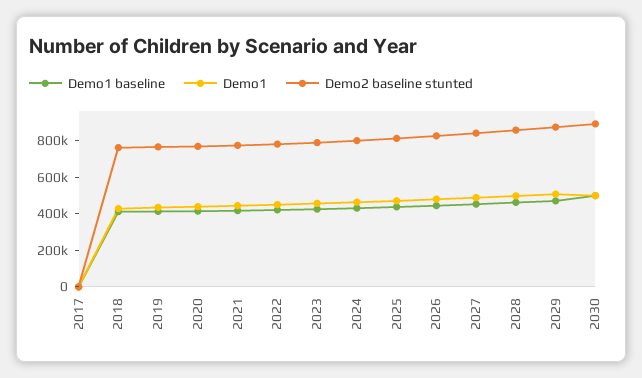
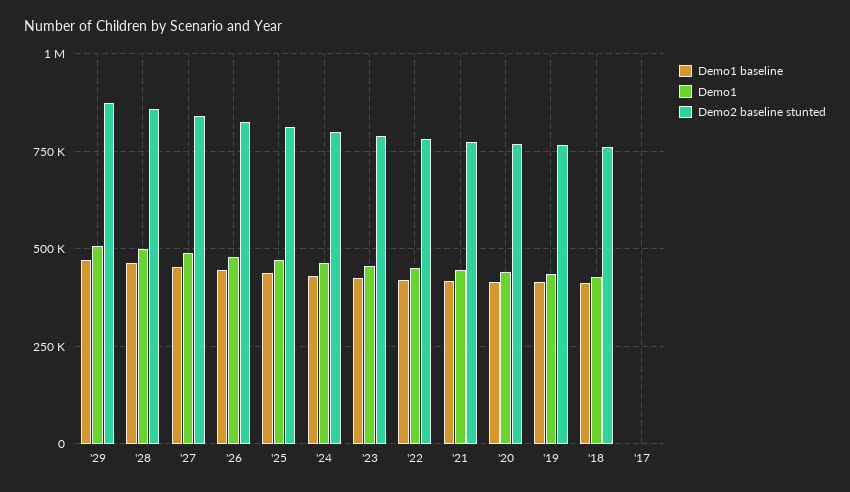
  {
    "Demo1 baseline": {
      "2017": 0,
      "2018": 400000,
      "2019": 425000,
      "2020": 425000,
      "2021": 425000,
      "2022": 425000,
      "2023": 425000,
      "2024": 425000,
      "2025": 450000,
      "2026": 450000,
      "2027": 450000,
      "2028": 450000,
-     "2029": 475000,
+     "2029": 475000
-     "2030": 500000
    },
    "Demo1": {
      "2017": 0,
      "2018": 425000,
      "2019": 425000,
      "2020": 450000,
      "2021": 450000,
      "2022": 450000,
      "2023": 450000,
      "2024": 475000,
      "2025": 475000,
      "2026": 475000,
      "2027": 500000,
      "2028": 500000,
-     "2029": 500000,
+     "2029": 500000
-     "2030": 500000
    },
    "Demo2 baseline stunted": {
      "2017": 0,
      "2018": 750000,
      "2019": 775000,
      "2020": 775000,
      "2021": 775000,
      "2022": 775000,
      "2023": 800000,
      "2024": 800000,
      "2025": 825000,
      "2026": 825000,
      "2027": 850000,
      "2028": 850000,
-     "2029": 875000,
+     "2029": 875000
-     "2030": 900000
    }
  }

